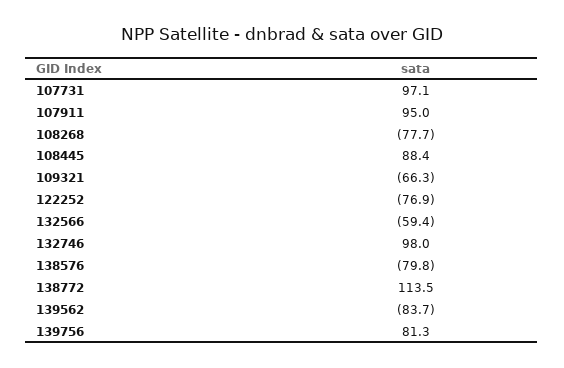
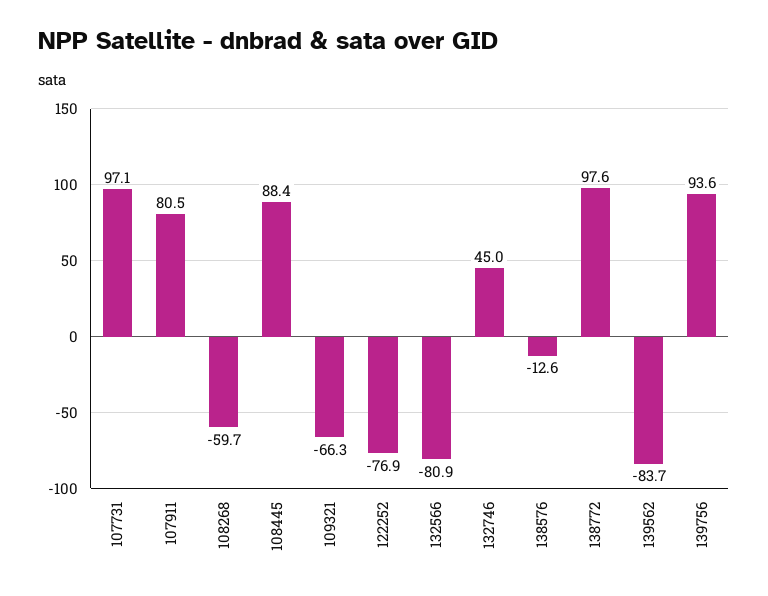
  {
    "107731": 97.1,
-   "107911": 95,
+   "107911": 80.5,
-   "108268": -77.7,
+   "108268": -59.7,
    "108445": 88.4,
    "109321": -66.3,
    "122252": -76.9,
-   "132566": -59.4,
+   "132566": -80.9,
-   "132746": 98,
+   "132746": 45,
-   "138576": -79.8,
+   "138576": -12.6,
-   "138772": 113.5,
+   "138772": 97.6,
    "139562": -83.7,
-   "139756": 81.3
+   "139756": 93.6
  }

